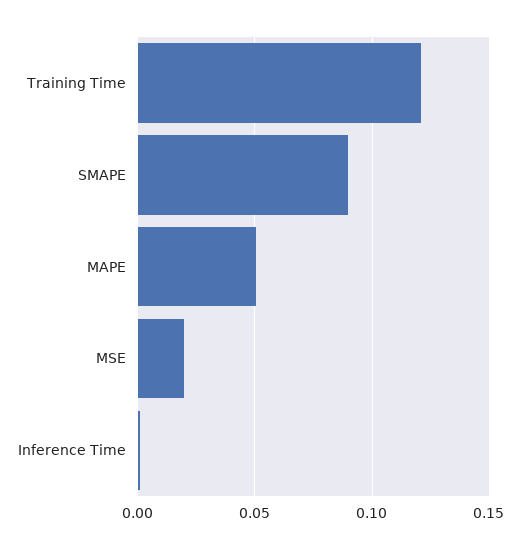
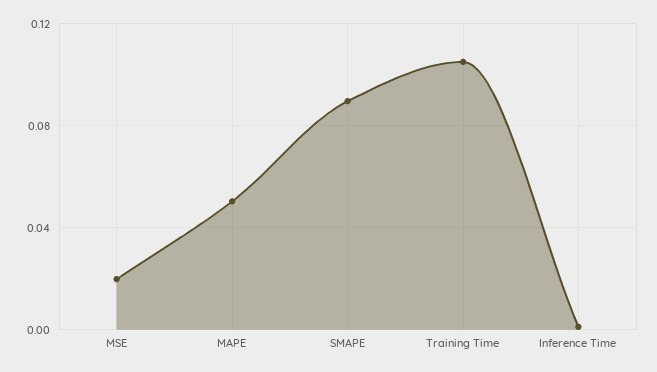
  {
-   "Training Time": 0.12,
+   "Training Time": 0.105,
    "SMAPE": 0.09,
    "MAPE": 0.05,
    "MSE": 0.02,
    "Inference Time": 0
  }

